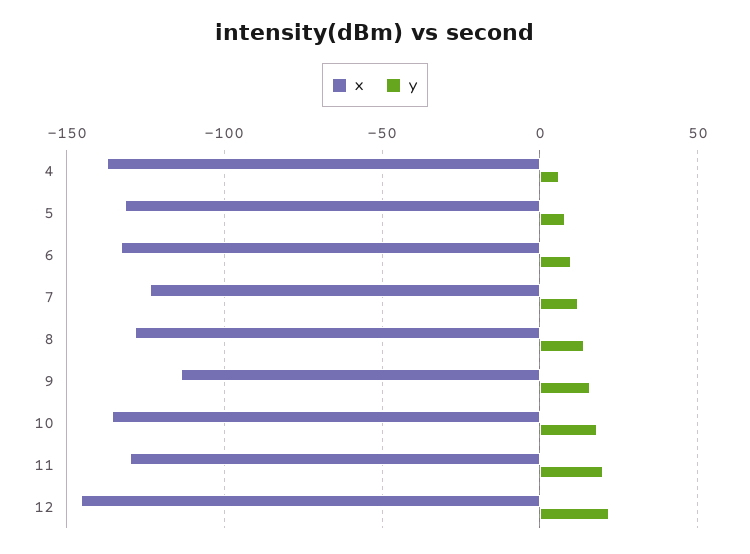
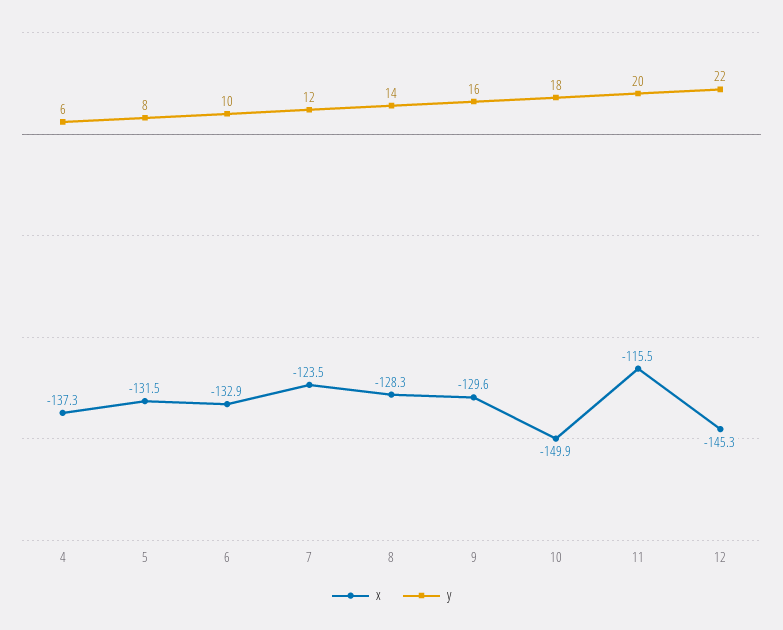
  {
    "x": {
      "4": -137.3,
      "5": -131.5,
      "6": -132.9,
      "7": -123.5,
      "8": -128.3,
-     "9": -115,
+     "9": -129.6,
-     "10": -135,
+     "10": -149.9,
-     "11": -130,
+     "11": -115.5,
      "12": -145.3
    },
    "y": {
      "4": 6,
      "5": 8,
      "6": 10,
      "7": 12,
      "8": 14,
      "9": 16,
      "10": 18,
      "11": 20,
      "12": 22
    }
  }

